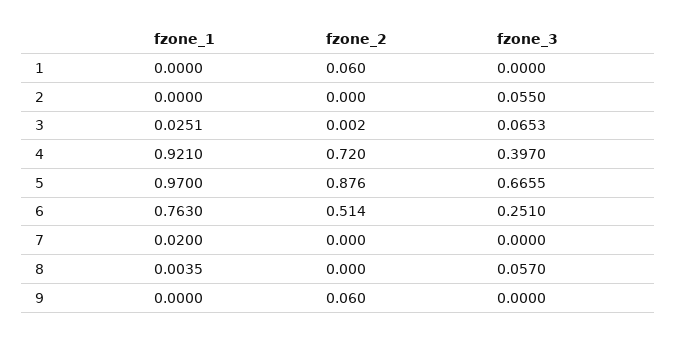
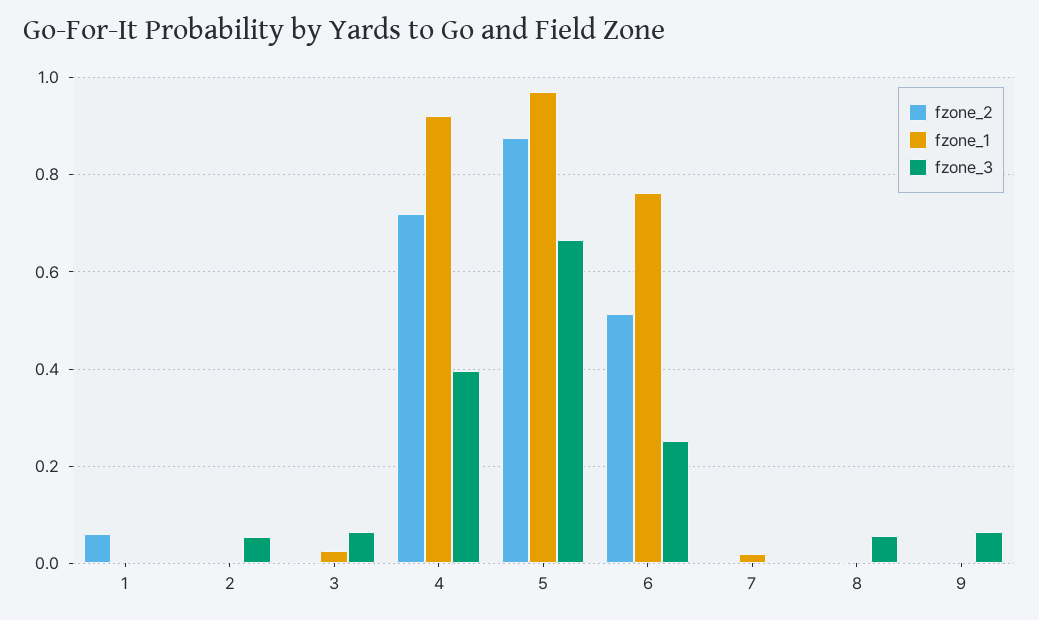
  {
    "fzone_1": {
      "1": 0,
      "2": 0,
      "3": 0.0251,
      "4": 0.921,
      "5": 0.97,
      "6": 0.763,
      "7": 0.02,
      "8": 0.0035,
      "9": 0
    },
    "fzone_2": {
      "1": 0.06,
      "2": 0,
      "3": 0.002,
      "4": 0.72,
      "5": 0.876,
      "6": 0.514,
      "7": 0,
      "8": 0,
-     "9": 0.06
+     "9": 0
    },
    "fzone_3": {
      "1": 0,
      "2": 0.055,
      "3": 0.0653,
      "4": 0.397,
      "5": 0.6655,
      "6": 0.251,
      "7": 0,
      "8": 0.057,
-     "9": 0
+     "9": 0.06
    }
  }

